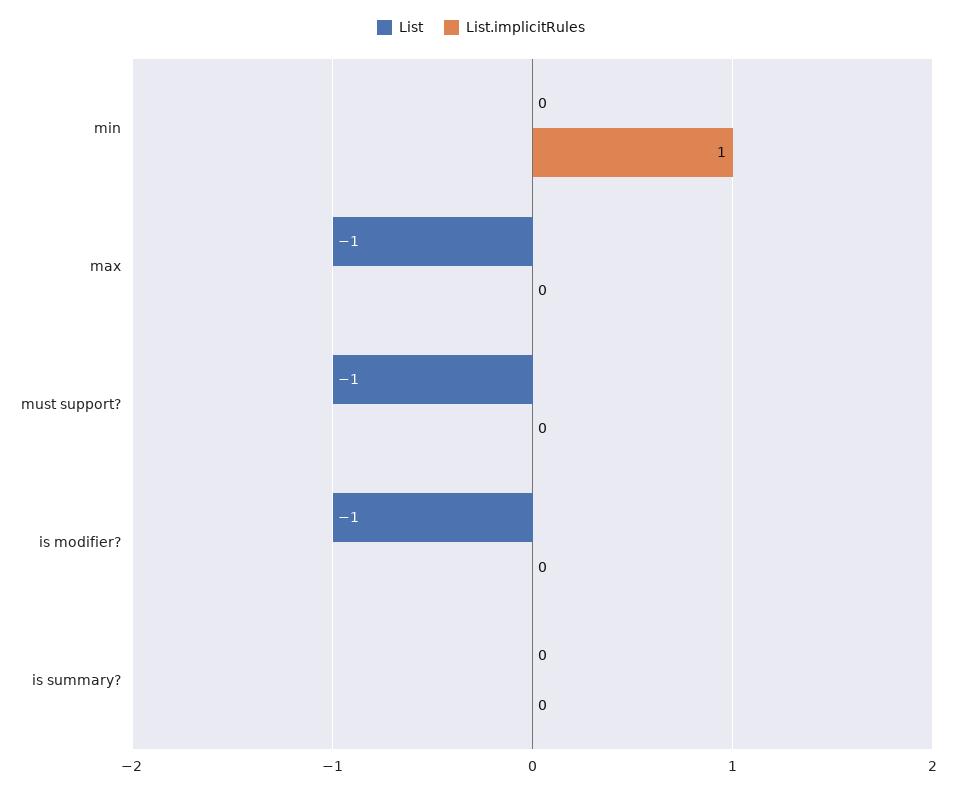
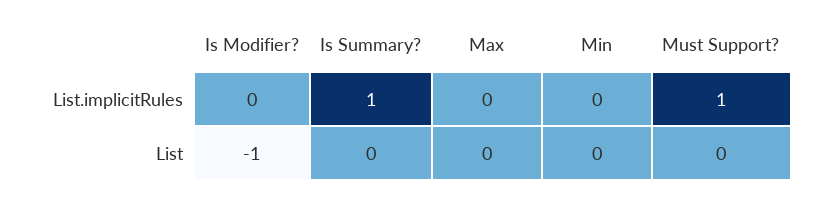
  {
    "List": {
      "min": 0,
-     "max": -1,
+     "max": 0,
-     "must support?": -1,
+     "must support?": 0,
      "is modifier?": -1,
      "is summary?": 0
    },
    "List.implicitRules": {
-     "min": 1,
+     "min": 0,
      "max": 0,
-     "must support?": 0,
+     "must support?": 1,
      "is modifier?": 0,
-     "is summary?": 0
+     "is summary?": 1
    }
  }

